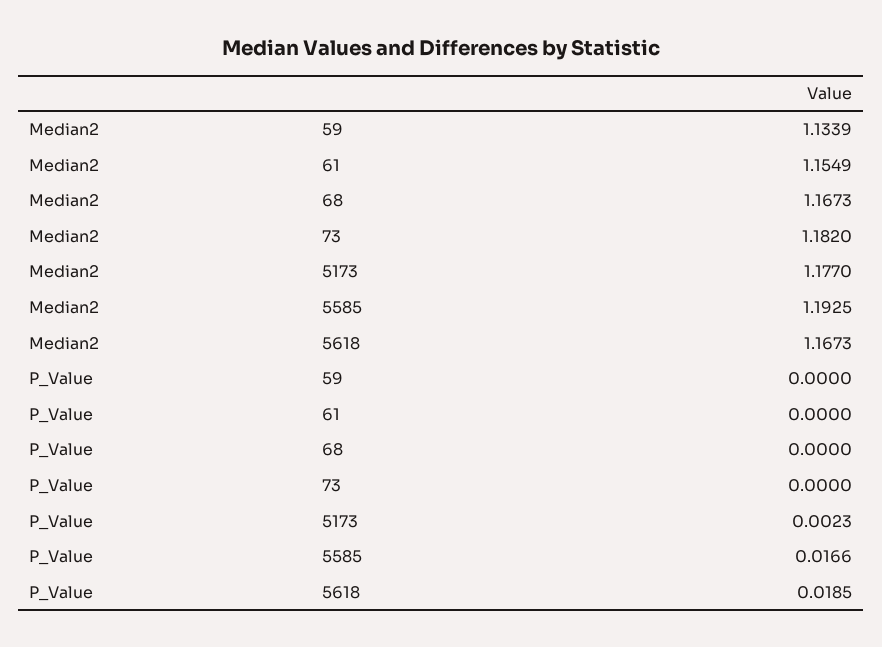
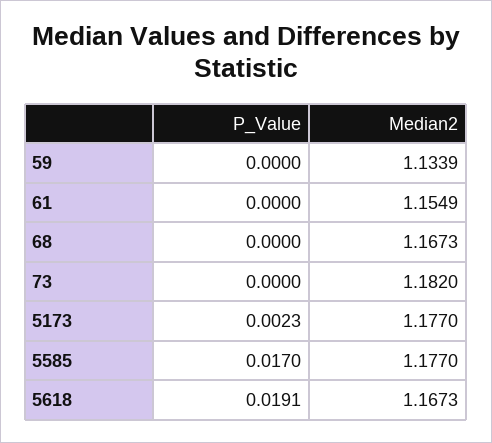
  {
    "Median2": {
      "59": 1.1339,
      "61": 1.1549,
      "68": 1.1673,
      "73": 1.182,
      "5173": 1.177,
-     "5585": 1.1925,
+     "5585": 1.177,
      "5618": 1.1673
    },
    "P_Value": {
      "59": 0,
      "61": 0,
      "68": 0,
      "73": 0,
      "5173": 0.0023,
-     "5585": 0.0166,
+     "5585": 0.017,
-     "5618": 0.0185
+     "5618": 0.0191
    }
  }

